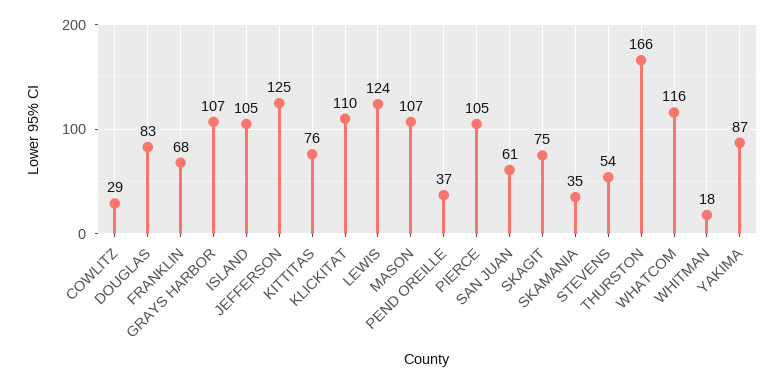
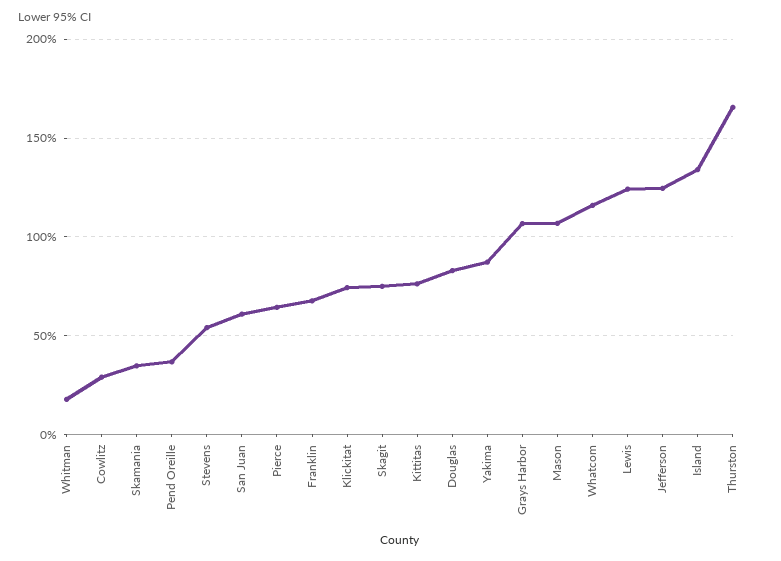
  {
    "COWLITZ": 29,
    "DOUGLAS": 83,
    "FRANKLIN": 68,
    "GRAYS HARBOR": 107,
-   "ISLAND": 105,
+   "ISLAND": 135,
    "JEFFERSON": 125,
    "KITTITAS": 76,
-   "KLICKITAT": 110,
+   "KLICKITAT": 75,
    "LEWIS": 124,
    "MASON": 107,
    "PEND OREILLE": 37,
-   "PIERCE": 105,
+   "PIERCE": 65,
    "SAN JUAN": 61,
    "SKAGIT": 75,
    "SKAMANIA": 35,
    "STEVENS": 54,
    "THURSTON": 166,
    "WHATCOM": 116,
    "WHITMAN": 18,
    "YAKIMA": 87
  }

